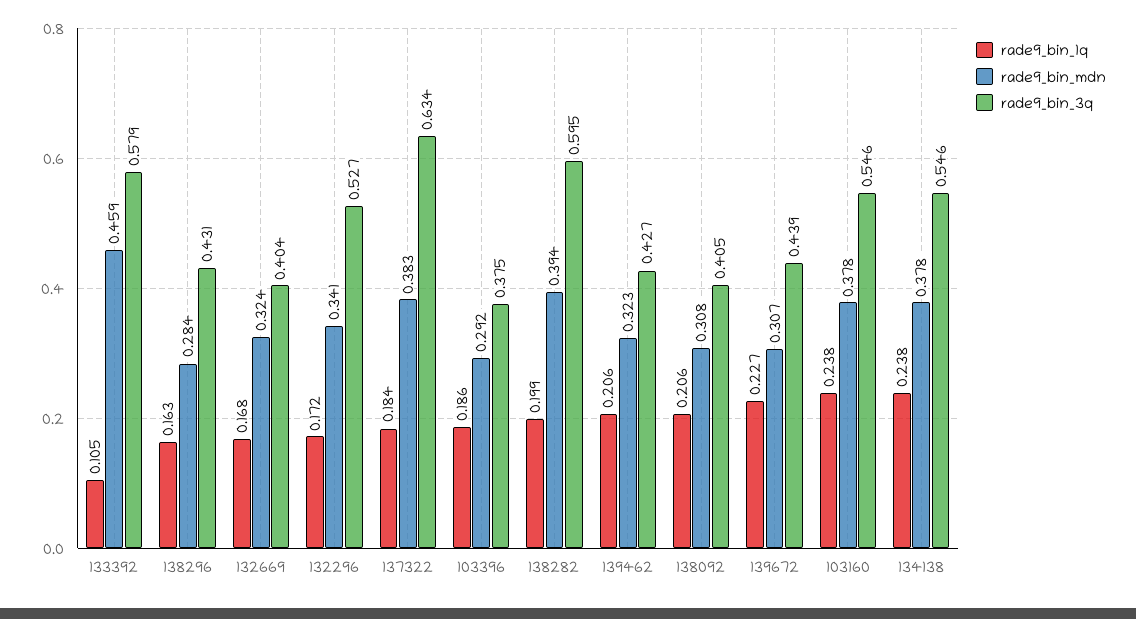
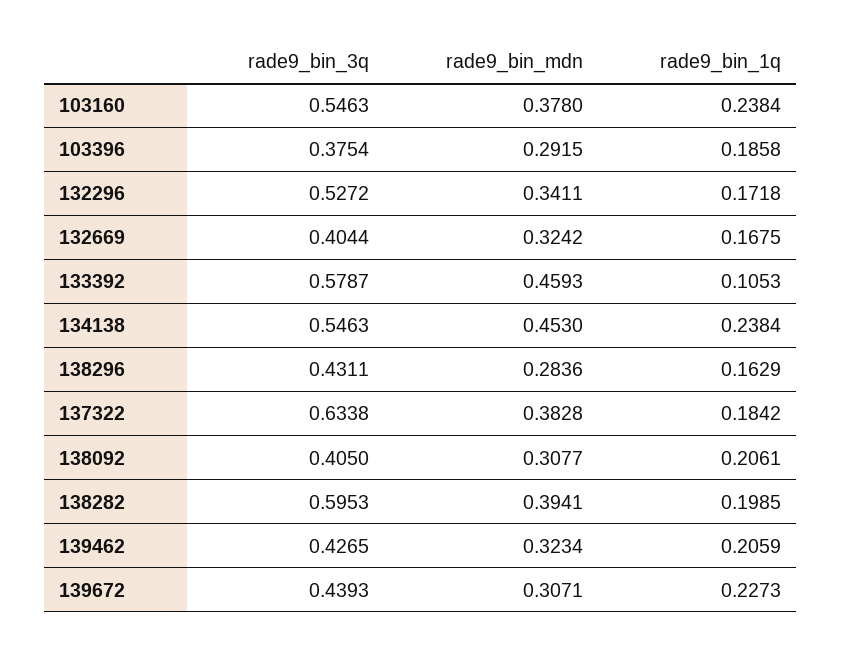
  {
    "rade9_bin_1q": {
      "133392": 0.1053,
      "138296": 0.1629,
      "132669": 0.1675,
      "132296": 0.1718,
      "137322": 0.1842,
      "103396": 0.1858,
      "138282": 0.1985,
      "139462": 0.2059,
      "138092": 0.2061,
      "139672": 0.2273,
      "103160": 0.2384,
      "134138": 0.2384
    },
    "rade9_bin_mdn": {
      "133392": 0.4593,
      "138296": 0.2836,
      "132669": 0.3242,
      "132296": 0.3411,
      "137322": 0.3828,
      "103396": 0.2915,
      "138282": 0.3941,
      "139462": 0.3234,
      "138092": 0.3077,
      "139672": 0.3071,
      "103160": 0.378,
-     "134138": 0.378
+     "134138": 0.453
    },
    "rade9_bin_3q": {
      "133392": 0.5787,
      "138296": 0.4311,
      "132669": 0.4044,
      "132296": 0.5272,
      "137322": 0.6338,
      "103396": 0.3754,
      "138282": 0.5953,
      "139462": 0.4265,
      "138092": 0.405,
      "139672": 0.4393,
      "103160": 0.5463,
      "134138": 0.5463
    }
  }

